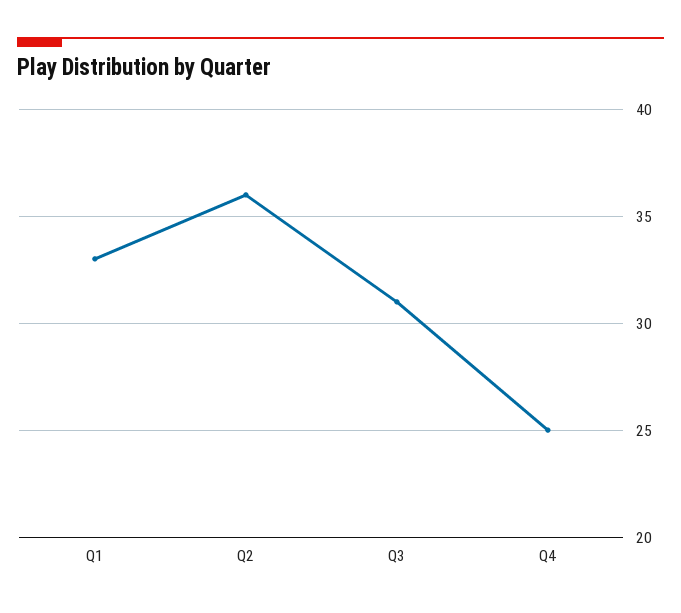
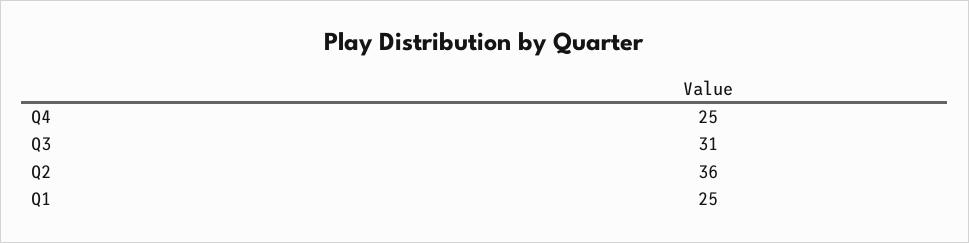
  {
-   "Q1": 33,
+   "Q1": 25,
    "Q2": 36,
    "Q3": 31,
    "Q4": 25
  }

